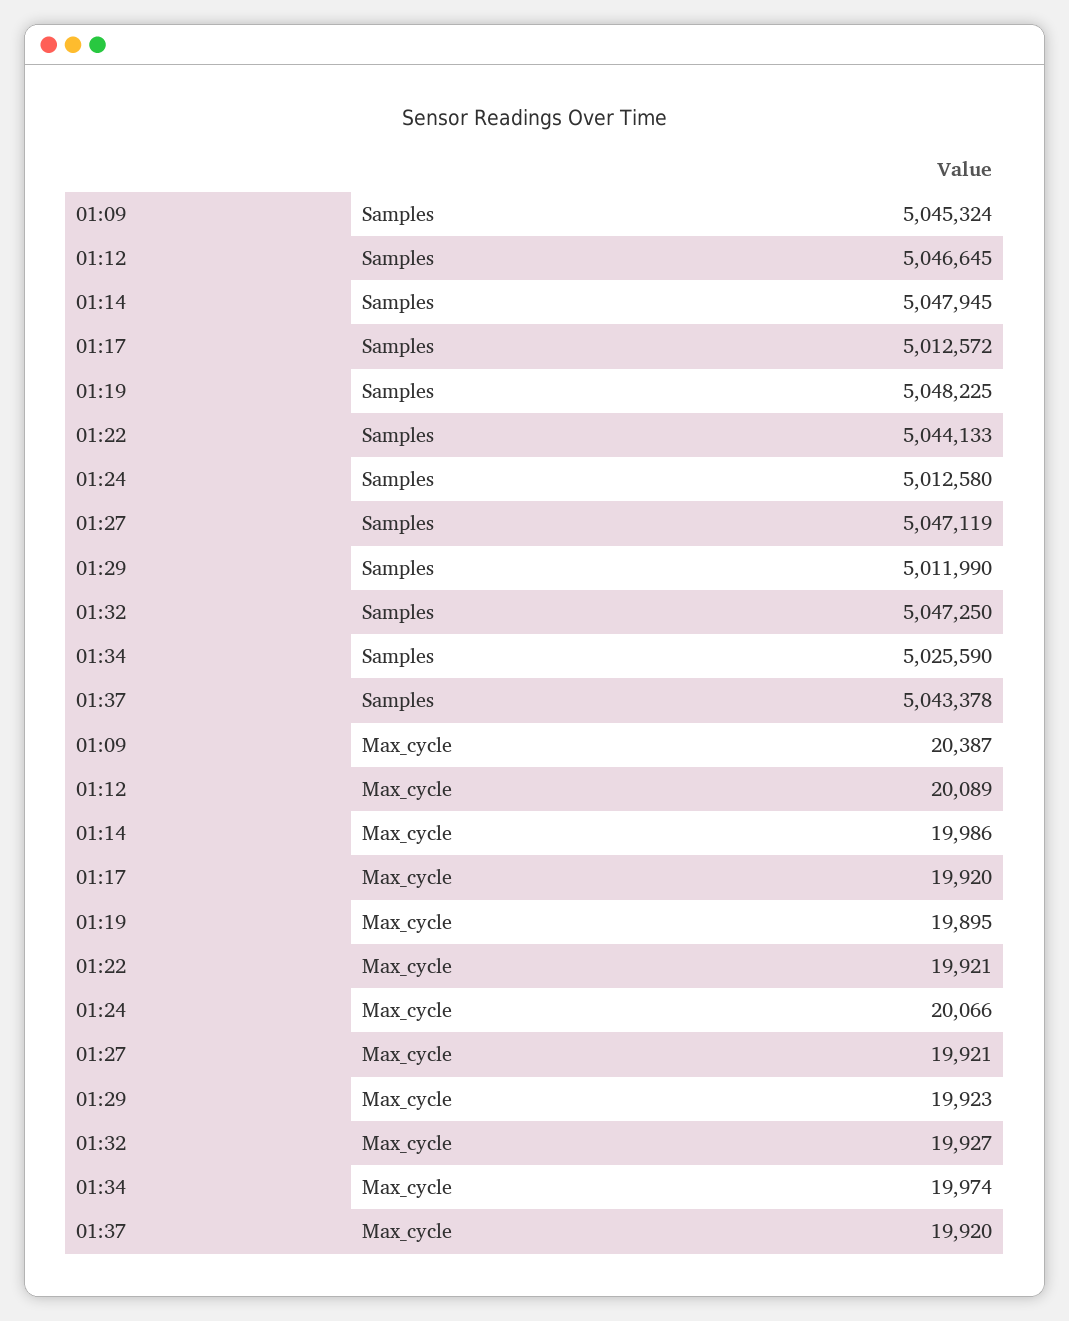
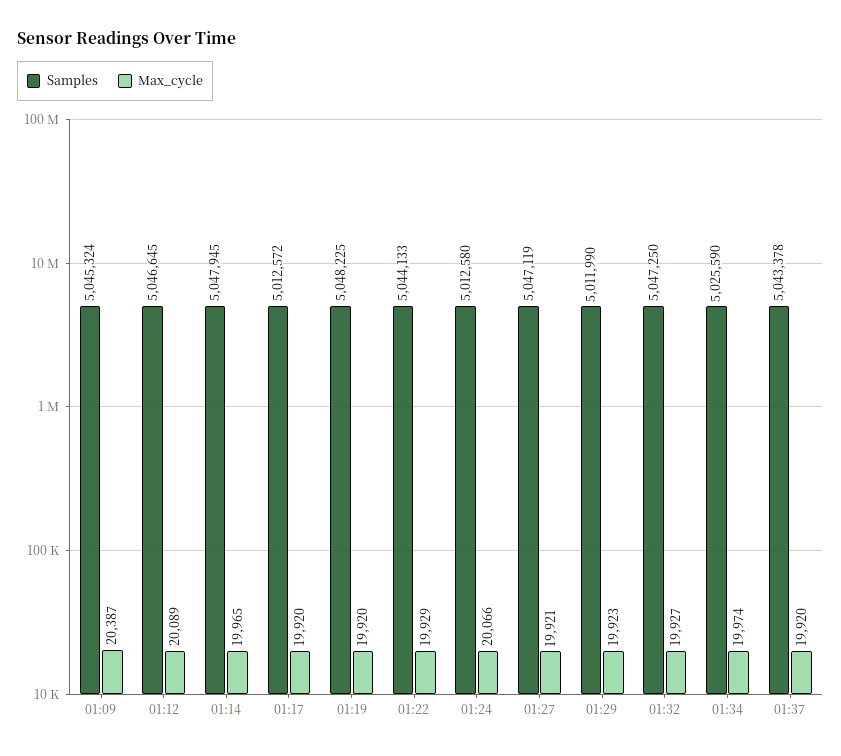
  {
    "Samples": {
      "01:09": 5045324,
      "01:12": 5046645,
      "01:14": 5047945,
      "01:17": 5012572,
      "01:19": 5048225,
      "01:22": 5044133,
      "01:24": 5012580,
      "01:27": 5047119,
      "01:29": 5011990,
      "01:32": 5047250,
      "01:34": 5025590,
      "01:37": 5043378
    },
    "Max_cycle": {
      "01:09": 20387,
      "01:12": 20089,
-     "01:14": 19986,
+     "01:14": 19965,
      "01:17": 19920,
-     "01:19": 19895,
+     "01:19": 19920,
-     "01:22": 19921,
+     "01:22": 19929,
      "01:24": 20066,
      "01:27": 19921,
      "01:29": 19923,
      "01:32": 19927,
      "01:34": 19974,
      "01:37": 19920
    }
  }

